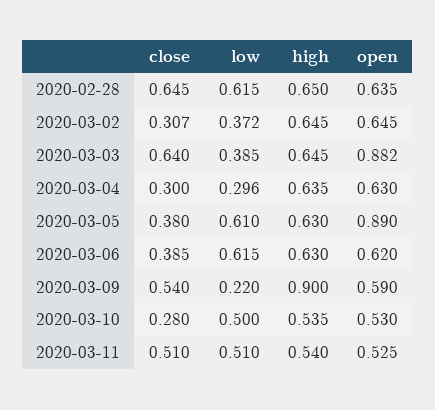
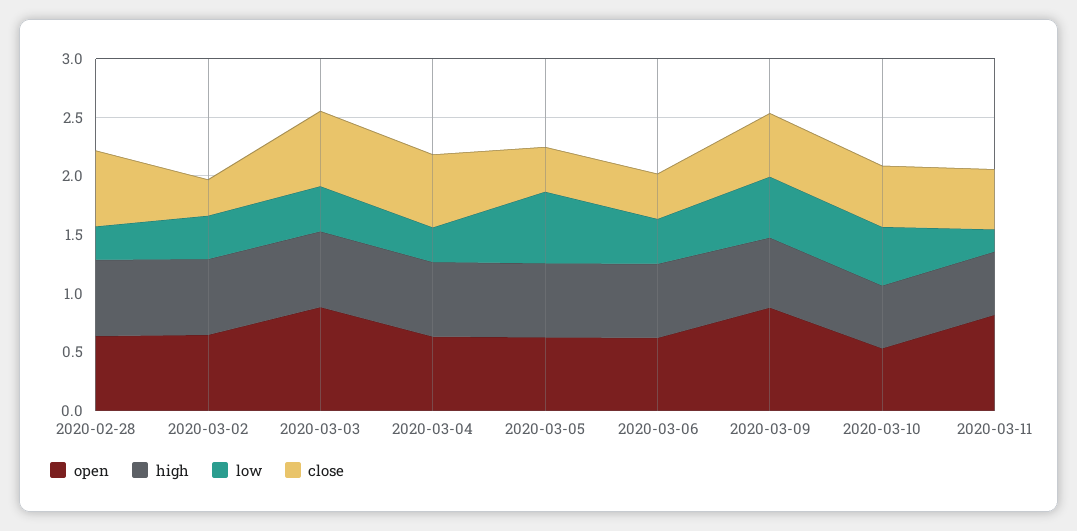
  {
    "close": {
      "2020-02-28": 0.645,
      "2020-03-02": 0.307,
      "2020-03-03": 0.64,
-     "2020-03-04": 0.3,
+     "2020-03-04": 0.6,
      "2020-03-05": 0.38,
      "2020-03-06": 0.385,
      "2020-03-09": 0.54,
-     "2020-03-10": 0.28,
+     "2020-03-10": 0.5,
      "2020-03-11": 0.51
    },
    "low": {
-     "2020-02-28": 0.615,
+     "2020-02-28": 0.3,
      "2020-03-02": 0.372,
      "2020-03-03": 0.385,
      "2020-03-04": 0.296,
      "2020-03-05": 0.61,
-     "2020-03-06": 0.615,
+     "2020-03-06": 0.4,
-     "2020-03-09": 0.22,
+     "2020-03-09": 0.5,
      "2020-03-10": 0.5,
-     "2020-03-11": 0.51
+     "2020-03-11": 0.2
    },
    "high": {
      "2020-02-28": 0.65,
      "2020-03-02": 0.645,
      "2020-03-03": 0.645,
      "2020-03-04": 0.635,
      "2020-03-05": 0.63,
      "2020-03-06": 0.63,
-     "2020-03-09": 0.9,
+     "2020-03-09": 0.6,
      "2020-03-10": 0.535,
      "2020-03-11": 0.54
    },
    "open": {
      "2020-02-28": 0.635,
      "2020-03-02": 0.645,
      "2020-03-03": 0.882,
      "2020-03-04": 0.63,
-     "2020-03-05": 0.89,
+     "2020-03-05": 0.6,
      "2020-03-06": 0.62,
-     "2020-03-09": 0.59,
+     "2020-03-09": 0.9,
      "2020-03-10": 0.53,
-     "2020-03-11": 0.525
+     "2020-03-11": 0.8
    }
  }

